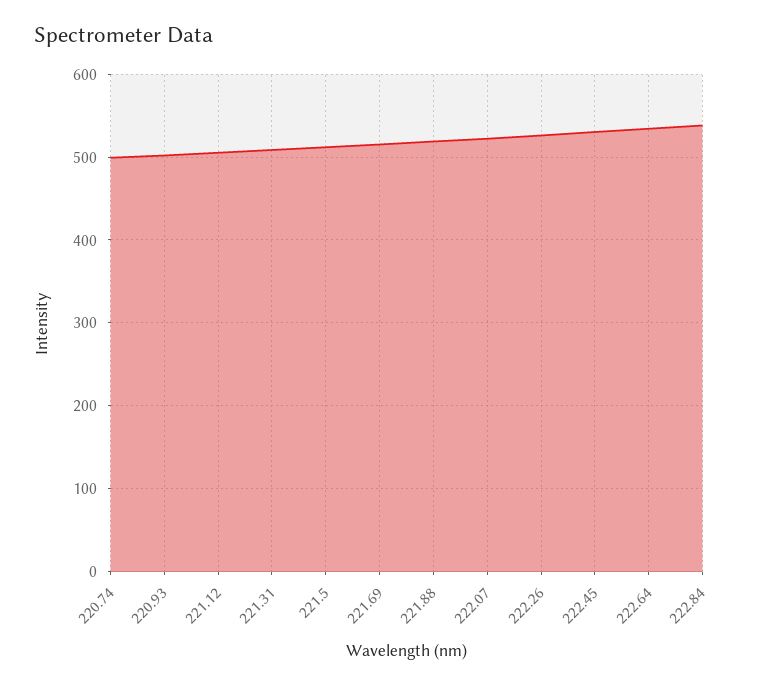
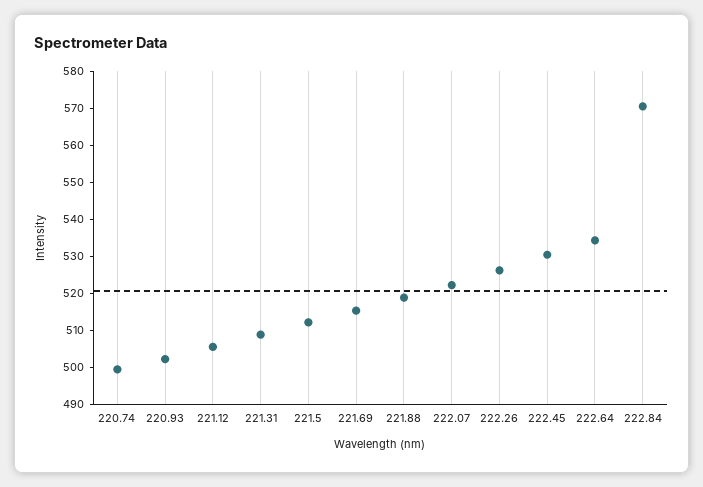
  {
    "220.74": 500,
    "220.93": 502.5,
    "221.12": 505,
    "221.31": 510,
    "221.5": 512.5,
    "221.69": 515,
    "221.88": 520,
    "222.07": 522.5,
    "222.26": 525,
    "222.45": 530,
    "222.64": 535,
-   "222.84": 540
+   "222.84": 570
  }

